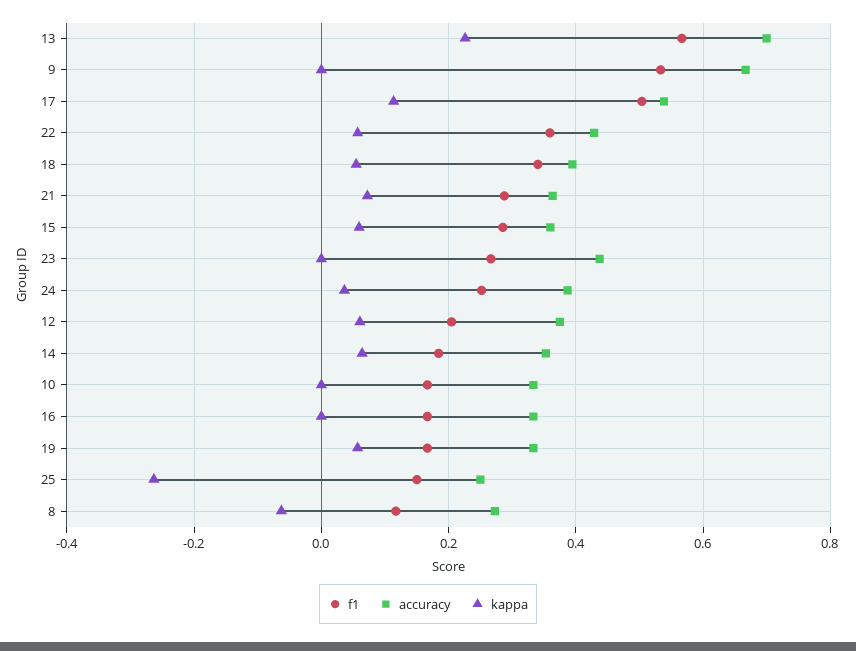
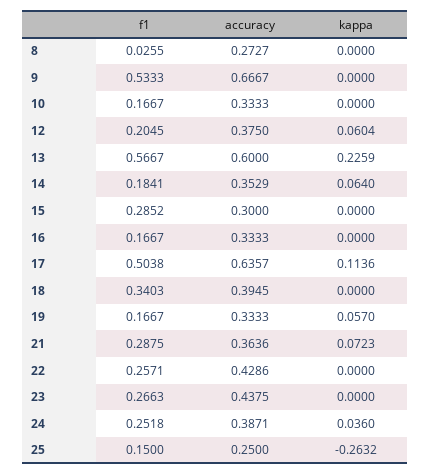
  {
    "f1": {
      "13": 0.5667,
      "9": 0.5333,
      "17": 0.5038,
-     "22": 0.36,
+     "22": 0.2571,
      "18": 0.3403,
      "21": 0.2875,
      "15": 0.2852,
      "23": 0.2663,
      "24": 0.2518,
      "12": 0.2045,
      "14": 0.1841,
      "10": 0.1667,
      "16": 0.1667,
      "19": 0.1667,
      "25": 0.15,
-     "8": 0.12
+     "8": 0.0255
    },
    "accuracy": {
-     "13": 0.7,
+     "13": 0.6,
      "9": 0.6667,
-     "17": 0.54,
+     "17": 0.6357,
      "22": 0.4286,
      "18": 0.3945,
      "21": 0.3636,
-     "15": 0.36,
+     "15": 0.3,
      "23": 0.4375,
      "24": 0.3871,
      "12": 0.375,
      "14": 0.3529,
      "10": 0.3333,
      "16": 0.3333,
      "19": 0.3333,
      "25": 0.25,
      "8": 0.2727
    },
    "kappa": {
      "13": 0.2259,
      "9": 0,
      "17": 0.1136,
-     "22": 0.06,
+     "22": 0,
-     "18": 0.06,
+     "18": 0,
      "21": 0.0723,
-     "15": 0.06,
+     "15": 0,
      "23": 0,
      "24": 0.036,
      "12": 0.0604,
      "14": 0.064,
      "10": 0,
      "16": 0,
      "19": 0.057,
      "25": -0.2632,
-     "8": -0.06
+     "8": 0
    }
  }

